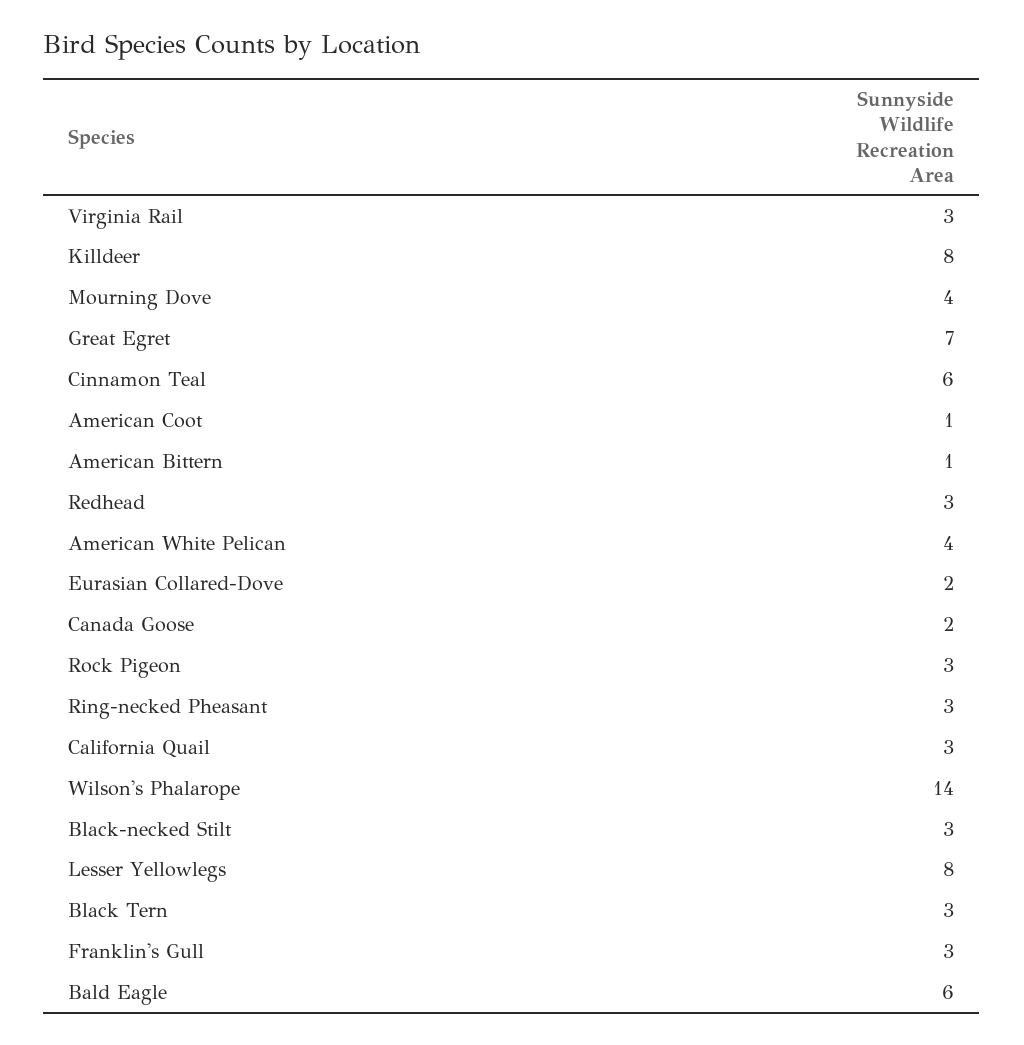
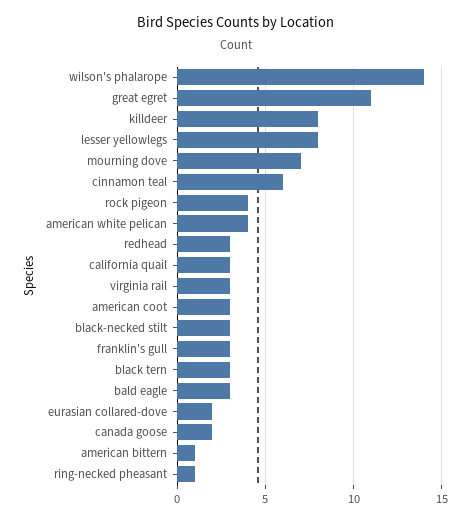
  {
    "Virginia Rail": 3,
    "Killdeer": 8,
-   "Mourning Dove": 4,
+   "Mourning Dove": 7,
-   "Great Egret": 7,
+   "Great Egret": 11,
    "Cinnamon Teal": 6,
-   "American Coot": 1,
+   "American Coot": 3,
    "American Bittern": 1,
    "Redhead": 3,
    "American White Pelican": 4,
    "Eurasian Collared-Dove": 2,
    "Canada Goose": 2,
-   "Rock Pigeon": 3,
+   "Rock Pigeon": 4,
-   "Ring-necked Pheasant": 3,
+   "Ring-necked Pheasant": 1,
    "California Quail": 3,
    "Wilson's Phalarope": 14,
    "Black-necked Stilt": 3,
    "Lesser Yellowlegs": 8,
    "Black Tern": 3,
    "Franklin's Gull": 3,
-   "Bald Eagle": 6
+   "Bald Eagle": 3
  }

